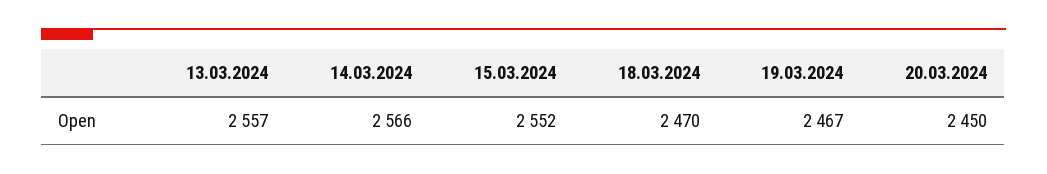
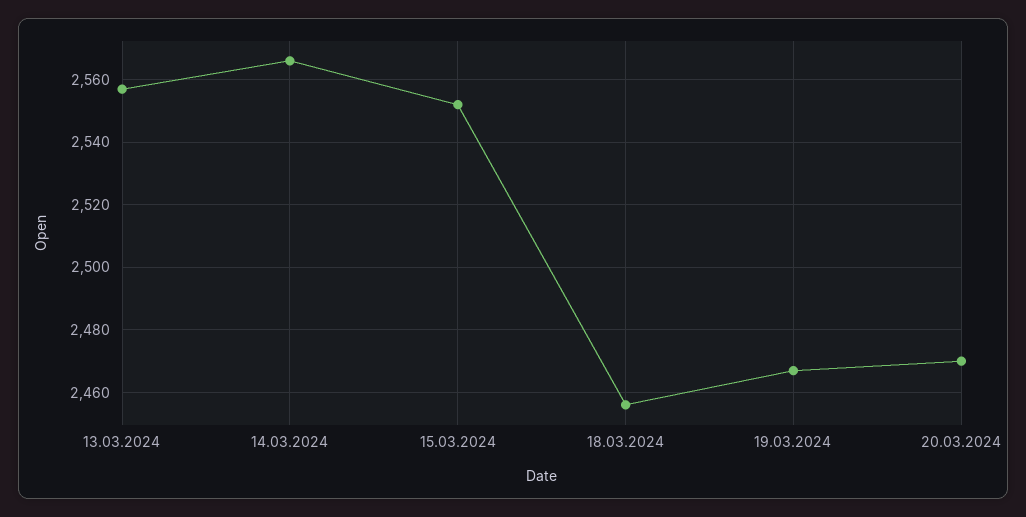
  {
    "13.03.2024": 2557,
    "14.03.2024": 2566,
    "15.03.2024": 2552,
-   "18.03.2024": 2470,
+   "18.03.2024": 2455,
    "19.03.2024": 2467,
-   "20.03.2024": 2450
+   "20.03.2024": 2470
  }

